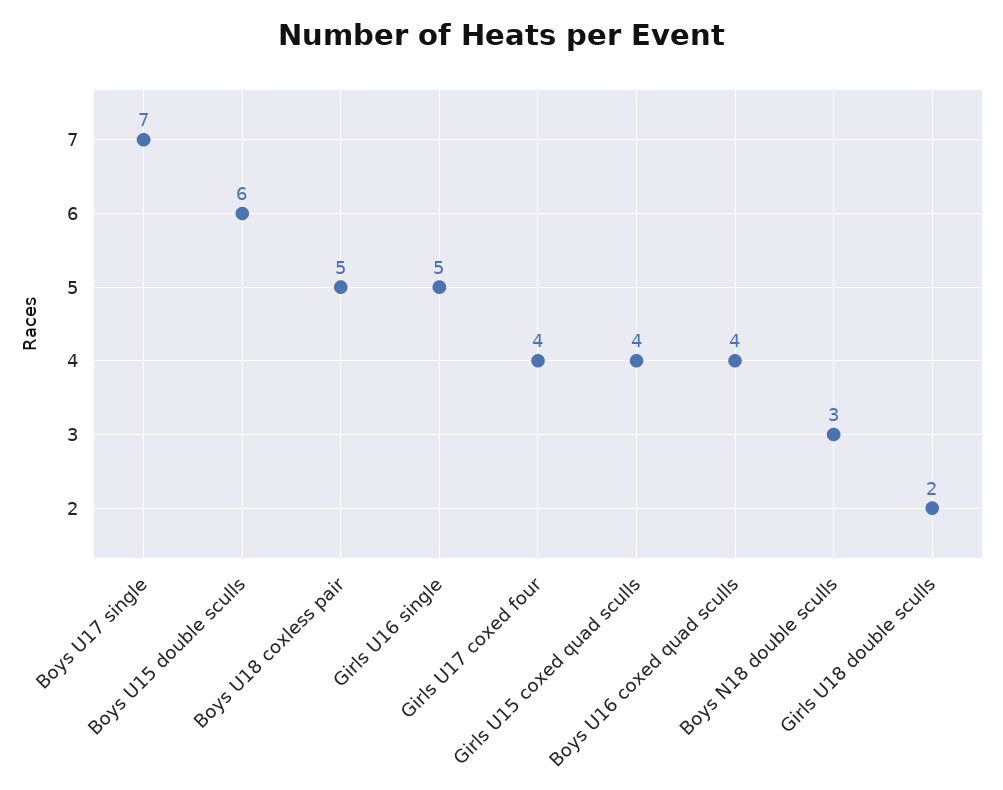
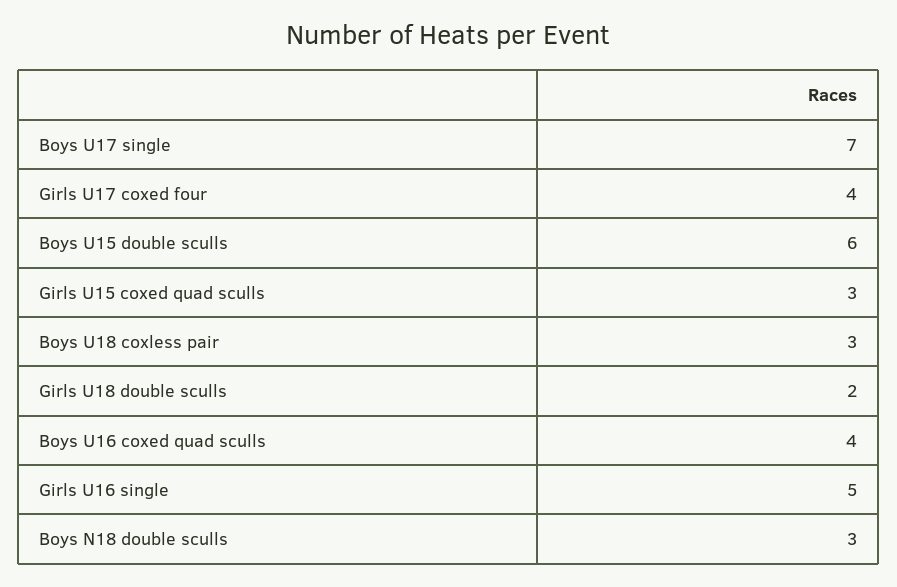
  {
    "Boys U17 single": 7,
    "Boys U15 double sculls": 6,
-   "Boys U18 coxless pair": 5,
+   "Boys U18 coxless pair": 3,
    "Girls U16 single": 5,
    "Girls U17 coxed four": 4,
-   "Girls U15 coxed quad sculls": 4,
+   "Girls U15 coxed quad sculls": 3,
    "Boys U16 coxed quad sculls": 4,
    "Boys N18 double sculls": 3,
    "Girls U18 double sculls": 2
  }

